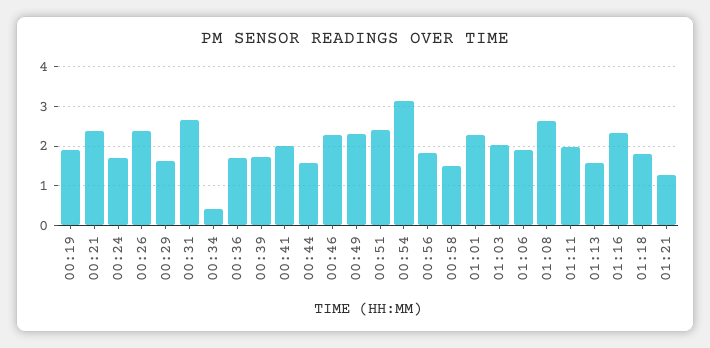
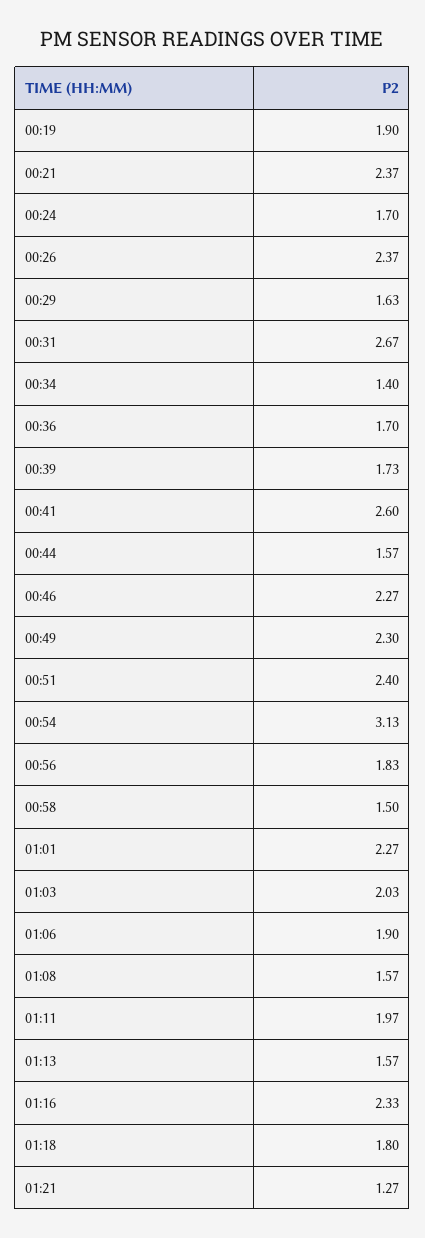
  {
    "00:19": 1.9,
    "00:21": 2.37,
    "00:24": 1.7,
    "00:26": 2.37,
    "00:29": 1.63,
    "00:31": 2.67,
-   "00:34": 0.4,
+   "00:34": 1.4,
    "00:36": 1.7,
    "00:39": 1.73,
-   "00:41": 2,
+   "00:41": 2.6,
    "00:44": 1.57,
    "00:46": 2.27,
    "00:49": 2.3,
    "00:51": 2.4,
    "00:54": 3.13,
    "00:56": 1.83,
    "00:58": 1.5,
    "01:01": 2.27,
    "01:03": 2.03,
    "01:06": 1.9,
-   "01:08": 2.6,
+   "01:08": 1.57,
    "01:11": 1.97,
    "01:13": 1.57,
    "01:16": 2.33,
    "01:18": 1.8,
    "01:21": 1.27
  }

